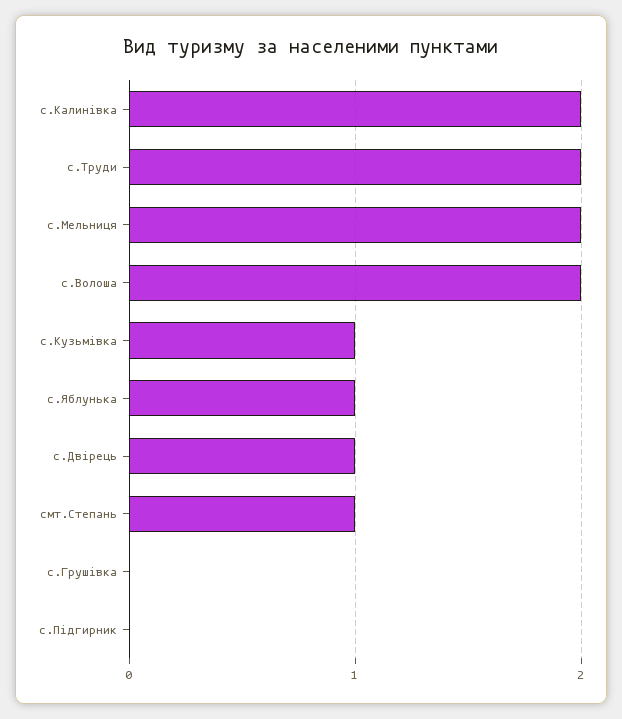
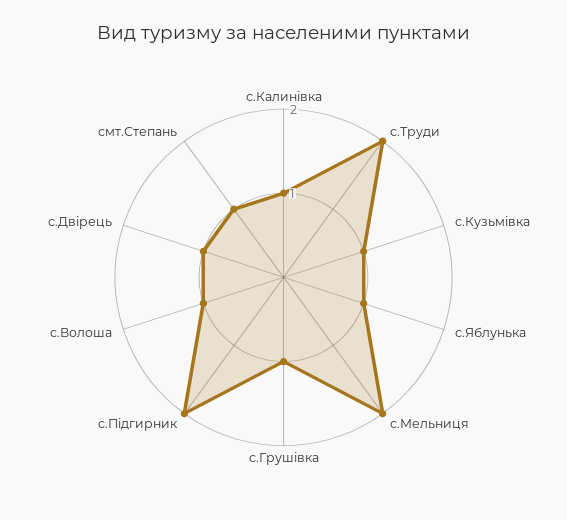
  {
-   "с.Калинівка": 2,
+   "с.Калинівка": 1,
    "с.Труди": 2,
    "с.Мельниця": 2,
-   "с.Волоша": 2,
+   "с.Волоша": 1,
    "с.Кузьмівка": 1,
    "с.Яблунька": 1,
    "с.Двірець": 1,
    "смт.Степань": 1,
-   "с.Грушівка": 0,
+   "с.Грушівка": 1,
-   "с.Підгирник": 0
+   "с.Підгирник": 2
  }

